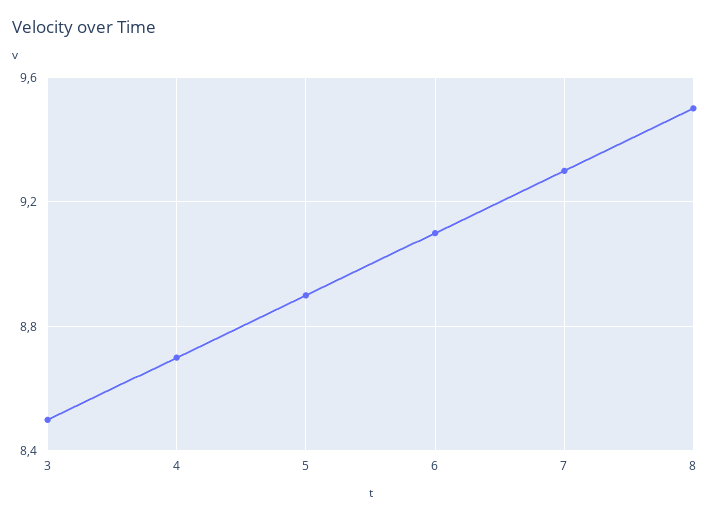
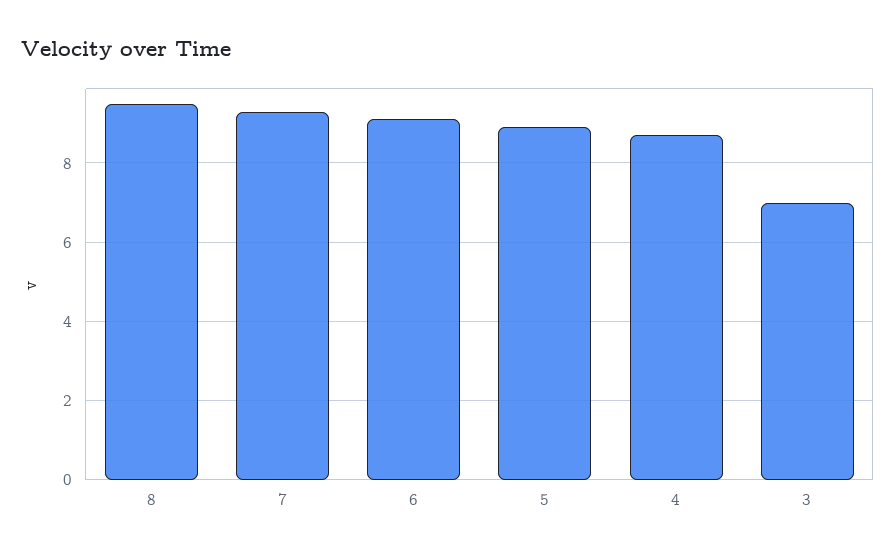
  {
-   "3": 8.5,
+   "3": 7,
    "4": 8.7,
    "5": 8.9,
    "6": 9.1,
    "7": 9.3,
    "8": 9.5
  }

